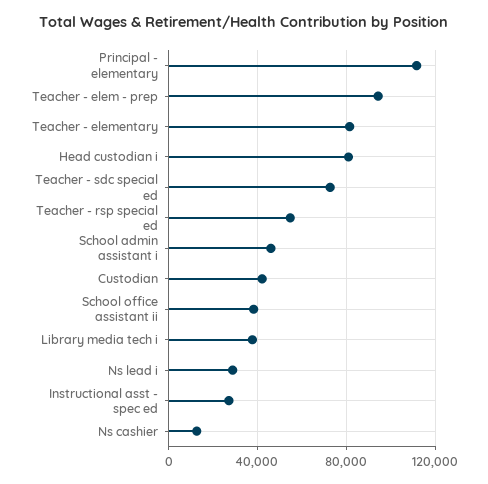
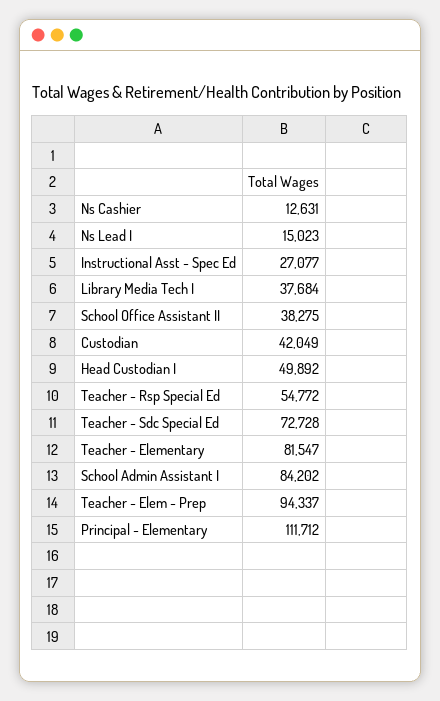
  {
    "Principal - elementary": 111712,
    "Teacher - elem - prep": 94337,
    "Teacher - elementary": 81547,
-   "Head custodian i": 80000,
+   "Head custodian i": 49892,
    "Teacher - sdc special ed": 72728,
    "Teacher - rsp special ed": 54772,
-   "School admin assistant i": 45000,
+   "School admin assistant i": 84202,
    "Custodian": 42049,
    "School office assistant ii": 38275,
    "Library media tech i": 37684,
-   "Ns lead i": 30000,
+   "Ns lead i": 15023,
    "Instructional asst - spec ed": 27077,
    "Ns cashier": 12631
  }

